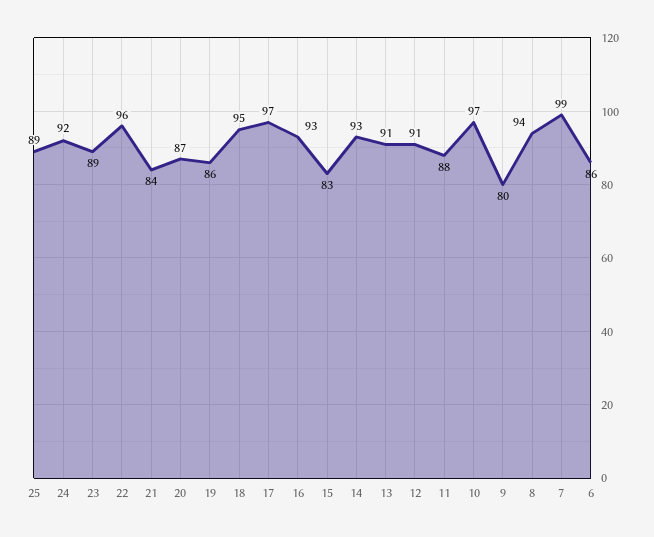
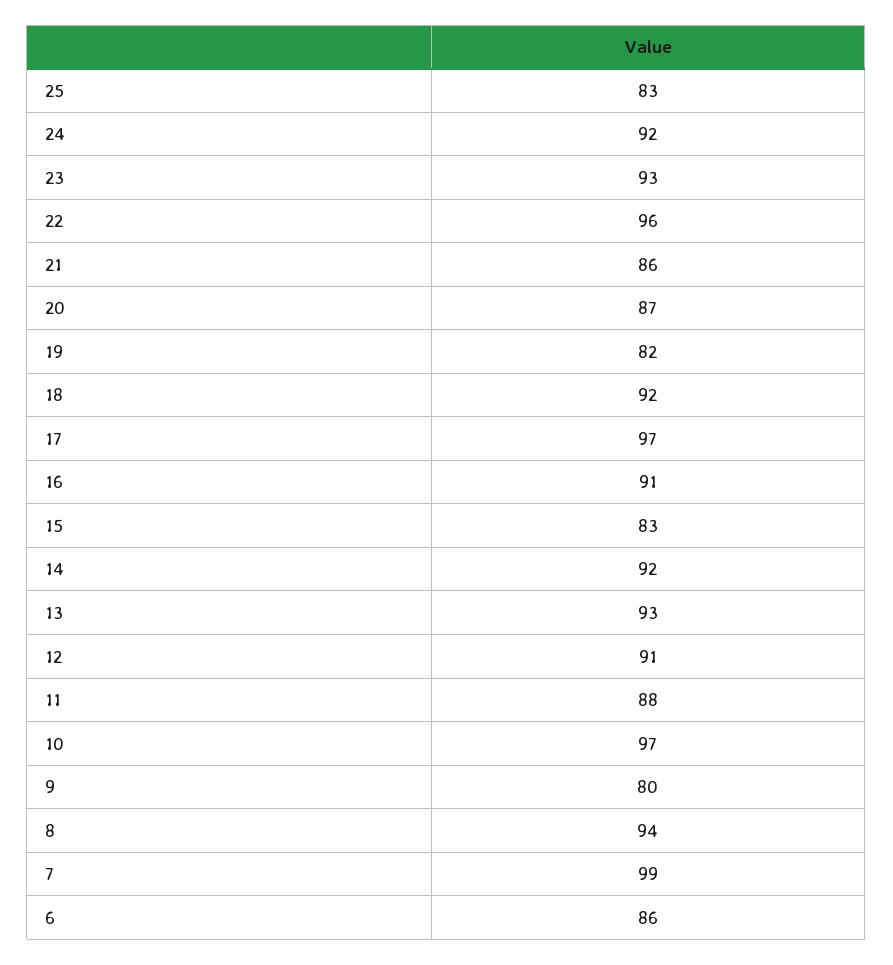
  {
-   "25": 89,
+   "25": 83,
    "24": 92,
-   "23": 89,
+   "23": 93,
    "22": 96,
-   "21": 84,
+   "21": 86,
    "20": 87,
-   "19": 86,
+   "19": 82,
-   "18": 95,
+   "18": 92,
    "17": 97,
-   "16": 93,
+   "16": 91,
    "15": 83,
-   "14": 93,
+   "14": 92,
-   "13": 91,
+   "13": 93,
    "12": 91,
    "11": 88,
    "10": 97,
    "9": 80,
    "8": 94,
    "7": 99,
    "6": 86
  }

